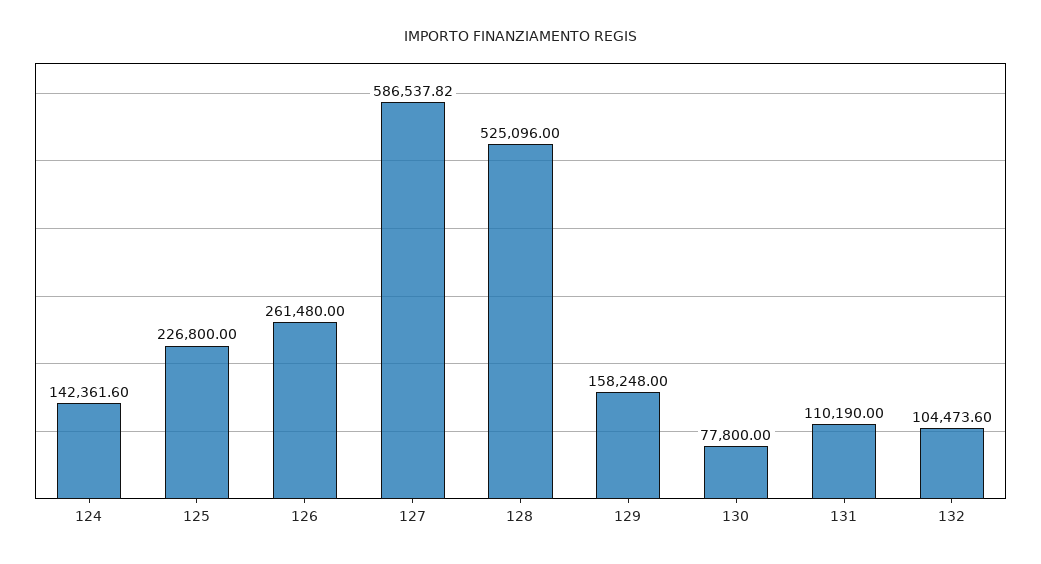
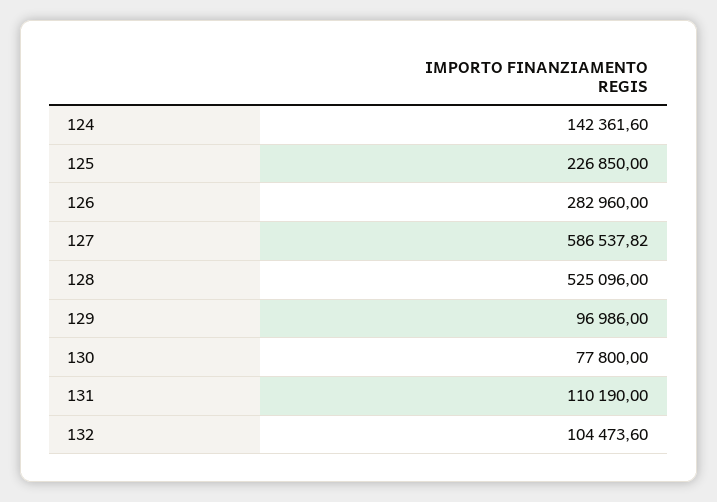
  {
    "124": 142361.6,
-   "125": 226800,
+   "125": 226850,
-   "126": 261480,
+   "126": 282960,
    "127": 586537.82,
    "128": 525096,
-   "129": 158248,
+   "129": 96986,
    "130": 77800,
    "131": 110190,
    "132": 104473.6
  }

